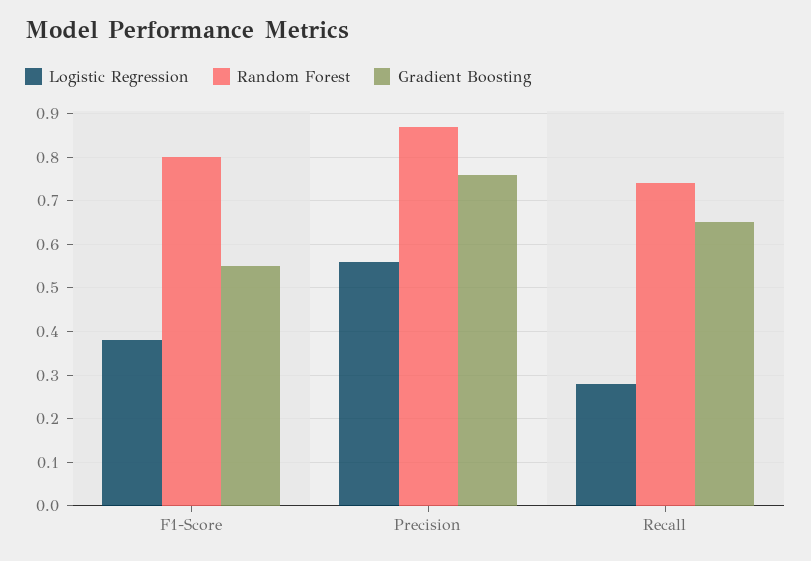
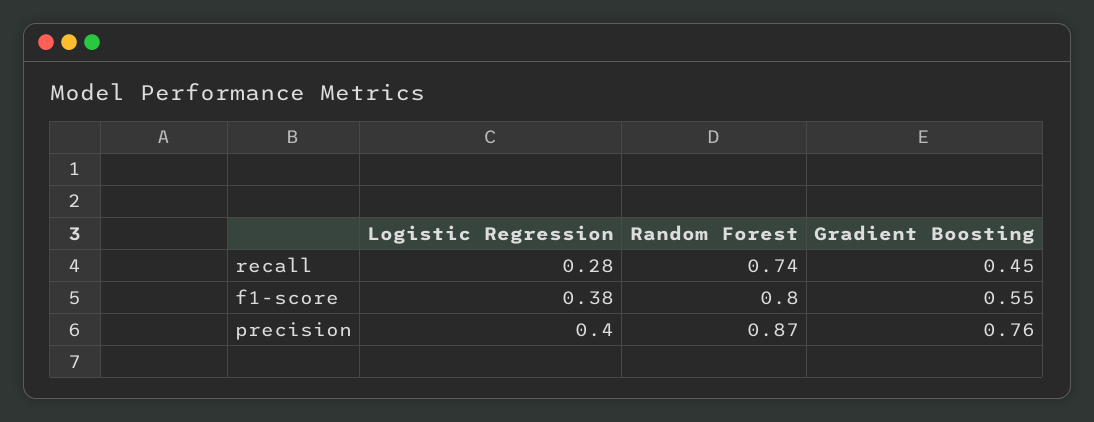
  {
    "Logistic Regression": {
      "F1-Score": 0.38,
-     "Precision": 0.55,
+     "Precision": 0.4,
      "Recall": 0.28
    },
    "Random Forest": {
      "F1-Score": 0.8,
      "Precision": 0.87,
      "Recall": 0.74
    },
    "Gradient Boosting": {
      "F1-Score": 0.55,
      "Precision": 0.76,
-     "Recall": 0.65
+     "Recall": 0.45
    }
  }

